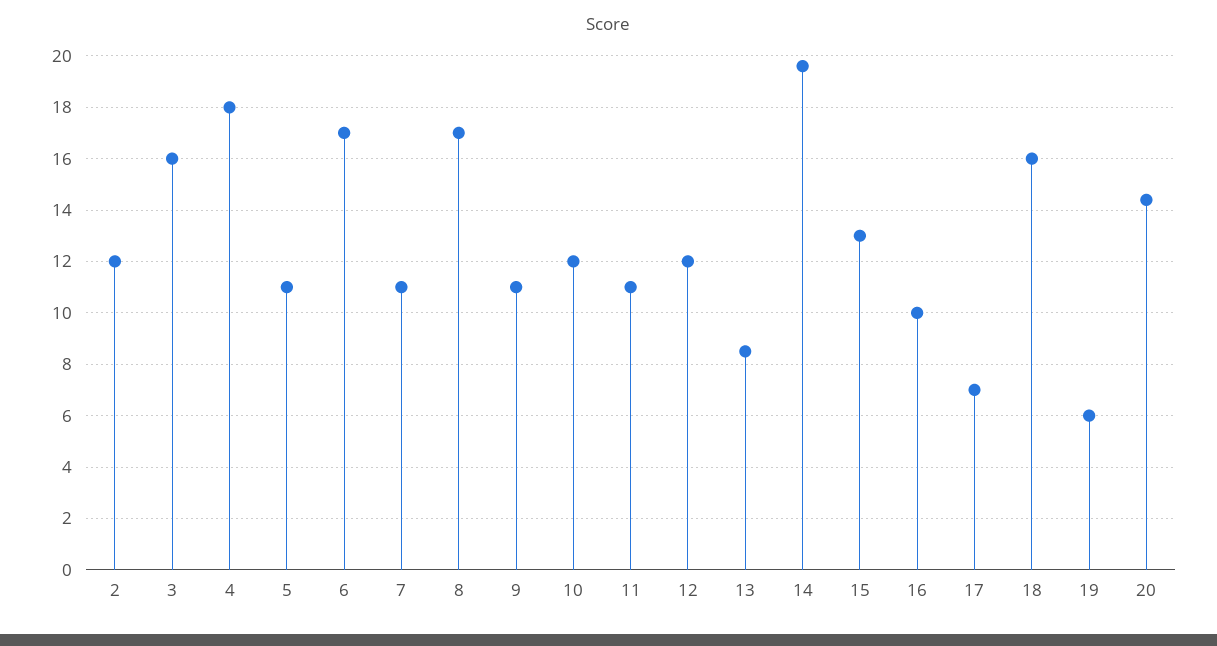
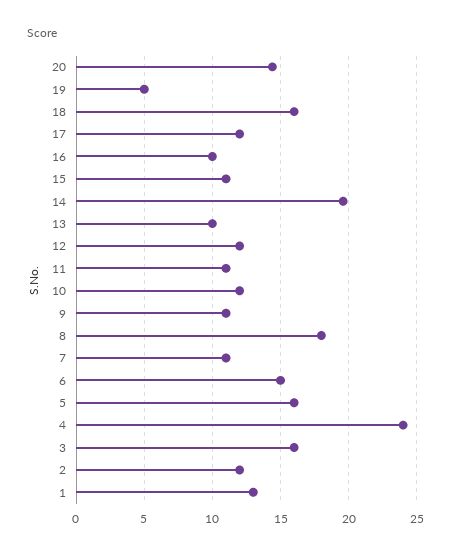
  {
    "2": 12,
    "3": 16,
-   "4": 18,
+   "4": 24,
-   "5": 11,
+   "5": 16,
-   "6": 17,
+   "6": 15,
    "7": 11,
-   "8": 17,
+   "8": 18,
    "9": 11,
    "10": 12,
    "11": 11,
    "12": 12,
-   "13": 8.5,
+   "13": 10,
    "14": 19.5,
-   "15": 13,
+   "15": 11,
    "16": 10,
-   "17": 7,
+   "17": 12,
    "18": 16,
-   "19": 6,
+   "19": 5,
-   "20": 14.5
+   "20": 14.5,
+   "1": 13
  }

